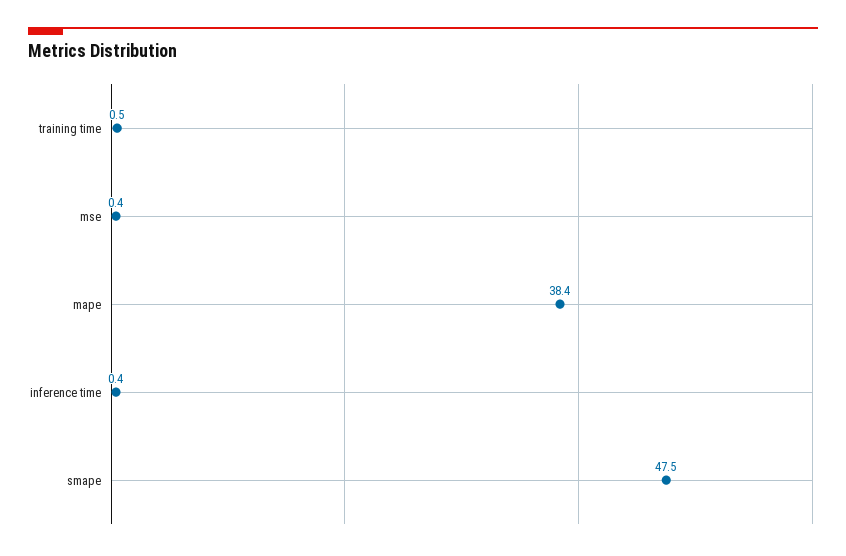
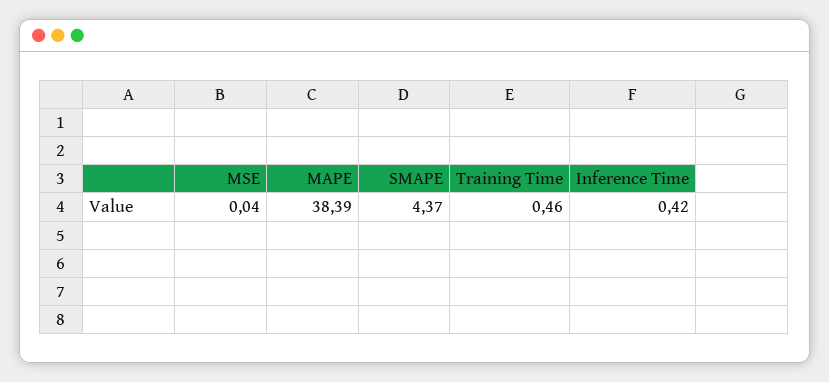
  {
    "training time": 0.46,
-   "mse": 0.4,
+   "mse": 0.04,
    "mape": 38.39,
    "inference time": 0.42,
-   "smape": 47.5
+   "smape": 4.37
  }

